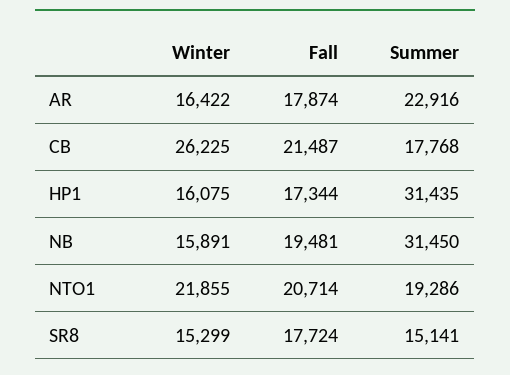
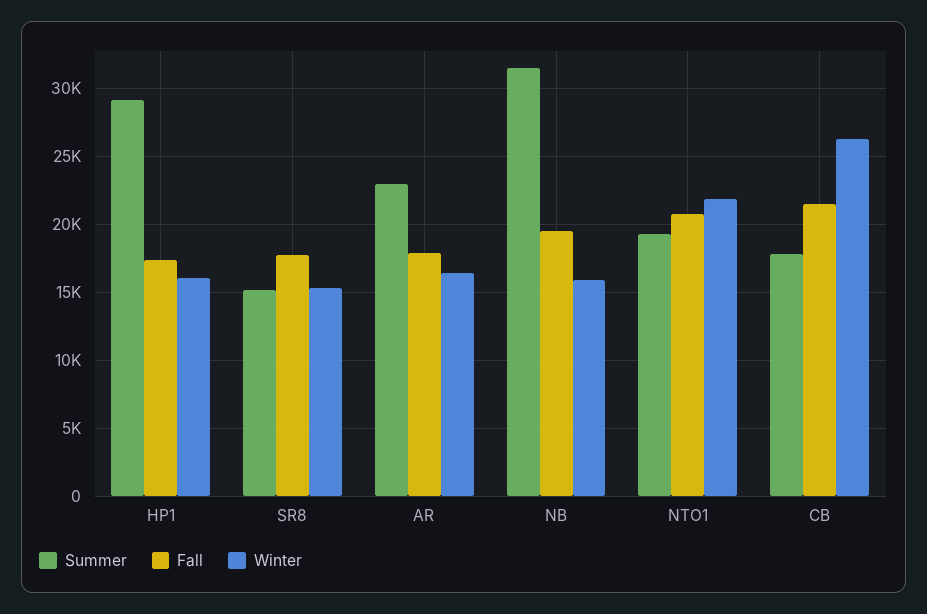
  {
    "Winter": {
      "AR": 16422,
      "CB": 26225,
      "HP1": 16075,
      "NB": 15891,
      "NTO1": 21855,
      "SR8": 15299
    },
    "Fall": {
      "AR": 17874,
      "CB": 21487,
      "HP1": 17344,
      "NB": 19481,
      "NTO1": 20714,
      "SR8": 17724
    },
    "Summer": {
      "AR": 22916,
      "CB": 17768,
-     "HP1": 31435,
+     "HP1": 29000,
      "NB": 31450,
      "NTO1": 19286,
      "SR8": 15141
    }
  }

